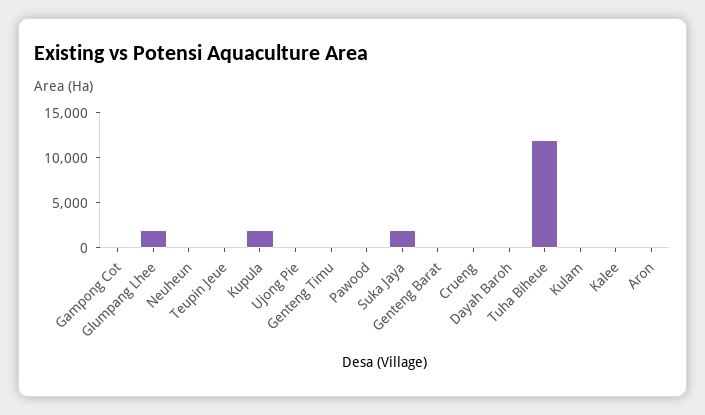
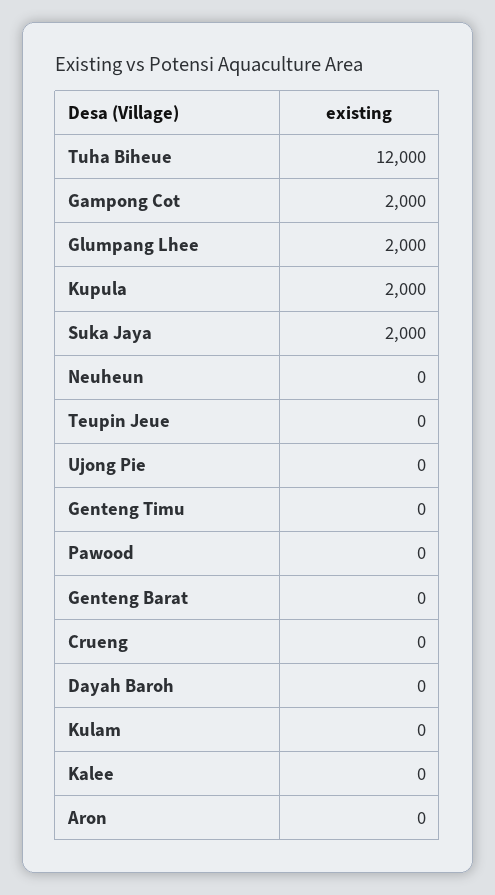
  {
-   "Gampong Cot": 0,
+   "Gampong Cot": 2000,
    "Glumpang Lhee": 2000,
    "Neuheun": 0,
    "Teupin Jeue": 0,
    "Kupula": 2000,
    "Ujong Pie": 0,
    "Genteng Timu": 0,
    "Pawood": 0,
    "Suka Jaya": 2000,
    "Genteng Barat": 0,
    "Crueng": 0,
    "Dayah Baroh": 0,
    "Tuha Biheue": 12000,
    "Kulam": 0,
    "Kalee": 0,
    "Aron": 0
  }

